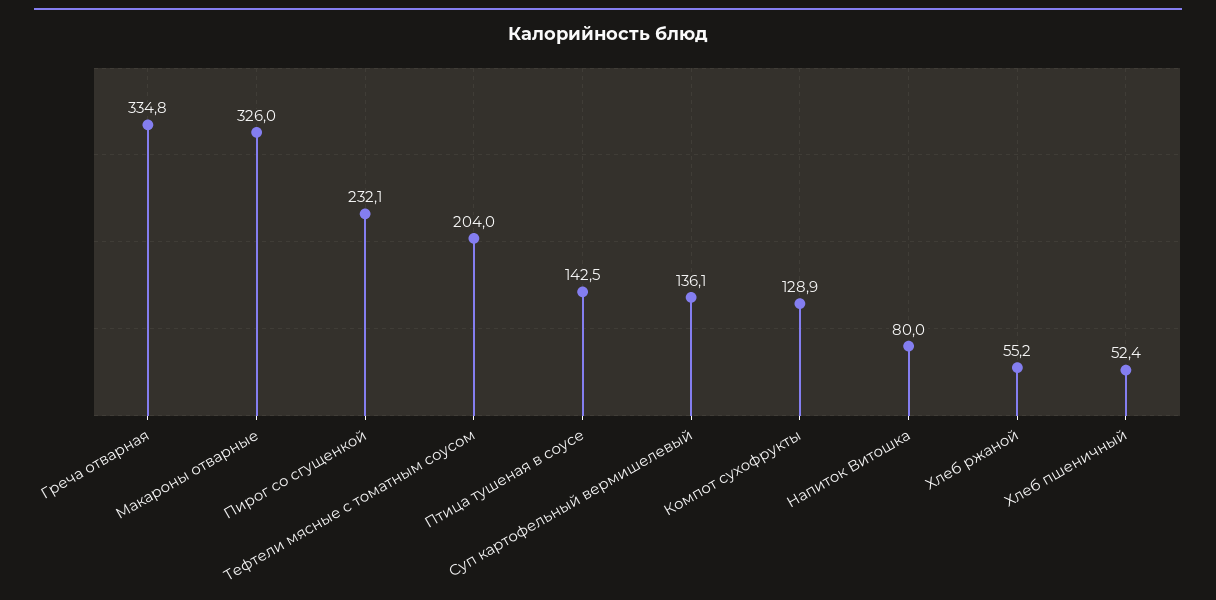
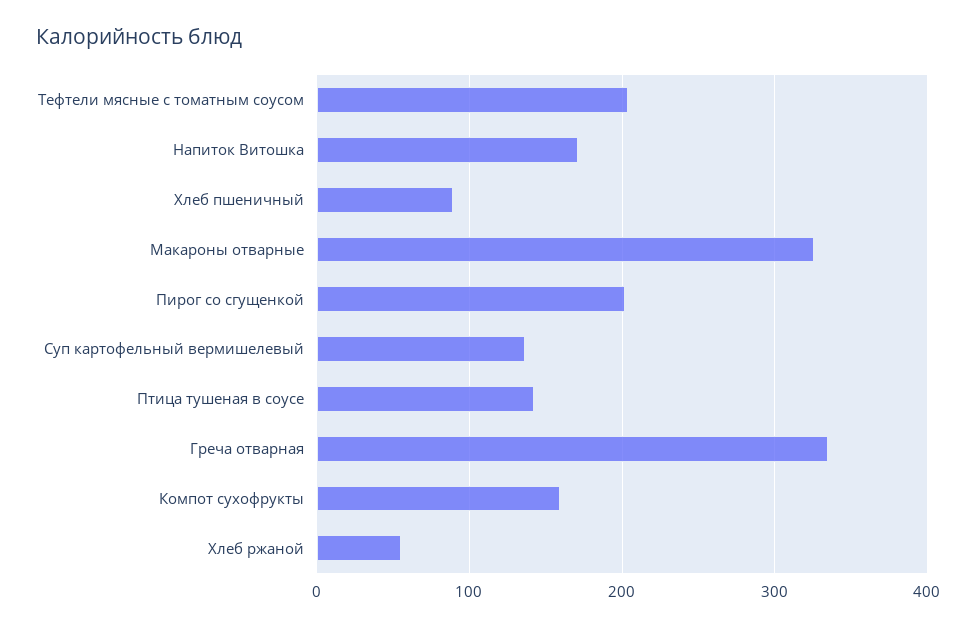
  {
    "Греча отварная": 334.8,
    "Макароны отварные": 326,
-   "Пирог со сгущенкой": 232.1,
+   "Пирог со сгущенкой": 200,
    "Тефтели мясные с томатным соусом": 204,
    "Птица тушеная в соусе": 142.5,
    "Суп картофельный вермишелевый": 136.1,
-   "Компот сухофрукты": 128.9,
+   "Компот сухофрукты": 160,
-   "Напиток Витошка": 80,
+   "Напиток Витошка": 170,
    "Хлеб ржаной": 55.2,
-   "Хлеб пшеничный": 52.4
+   "Хлеб пшеничный": 90
  }

